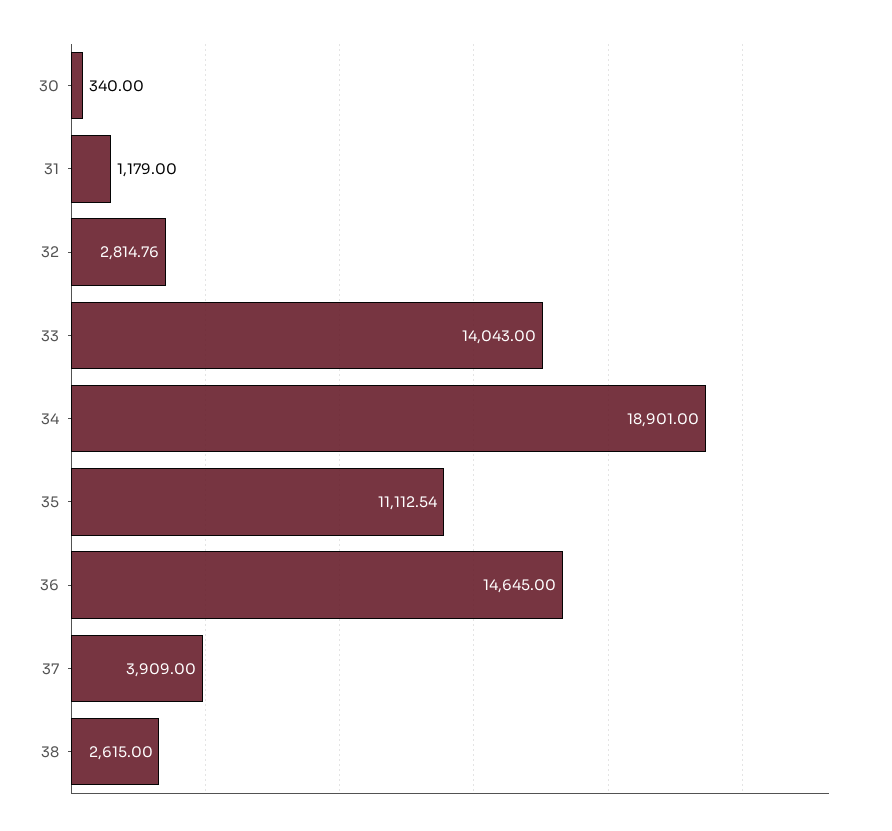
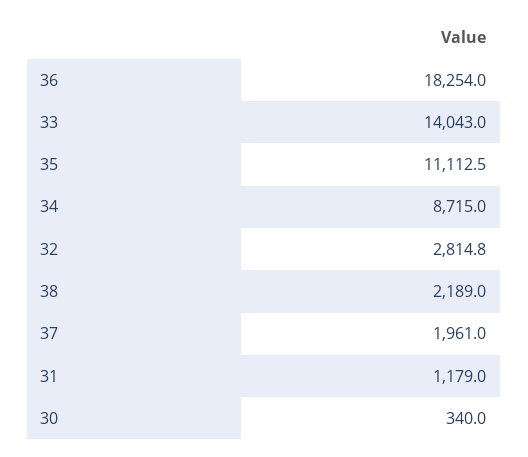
  {
    "30": 340,
    "31": 1179,
    "32": 2814.76,
    "33": 14043,
-   "34": 18901,
+   "34": 8715,
    "35": 11112.54,
-   "36": 14645,
+   "36": 18254,
-   "37": 3909,
+   "37": 1961,
-   "38": 2615
+   "38": 2189
  }

